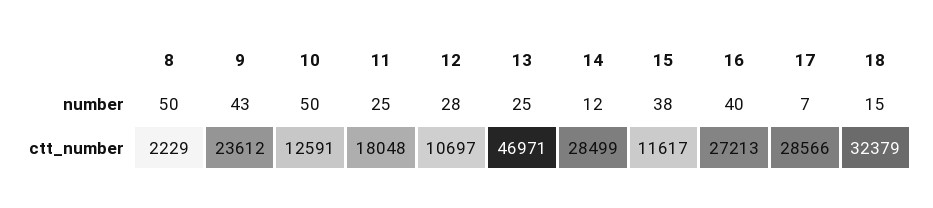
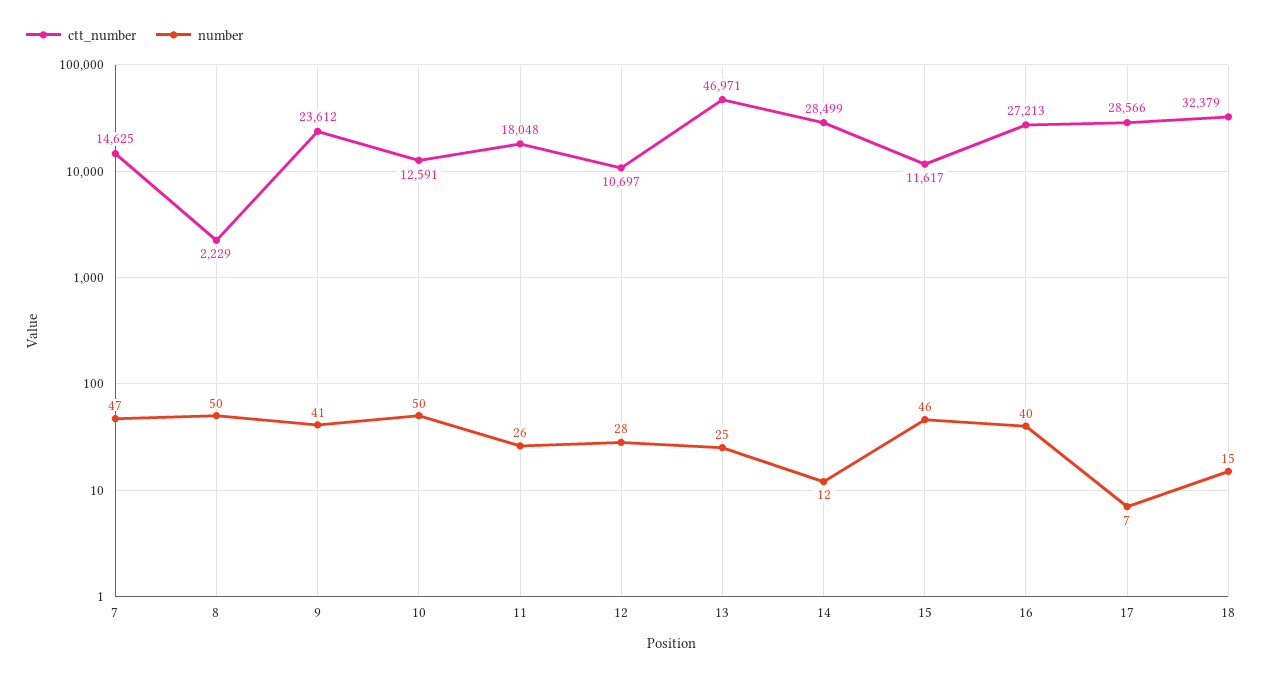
  {
    "number": {
      "8": 50,
-     "9": 43,
+     "9": 41,
      "10": 50,
-     "11": 25,
+     "11": 26,
      "12": 28,
      "13": 25,
      "14": 12,
-     "15": 38,
+     "15": 46,
      "16": 40,
      "17": 7,
-     "18": 15
+     "18": 15,
+     "7": 47
    },
    "ctt_number": {
      "8": 2229,
      "9": 23612,
      "10": 12591,
      "11": 18048,
      "12": 10697,
      "13": 46971,
      "14": 28499,
      "15": 11617,
      "16": 27213,
      "17": 28566,
-     "18": 32379
+     "18": 32379,
+     "7": 14625
    }
  }

